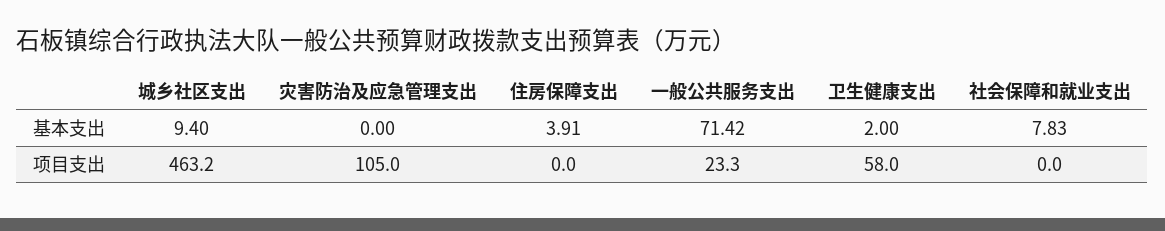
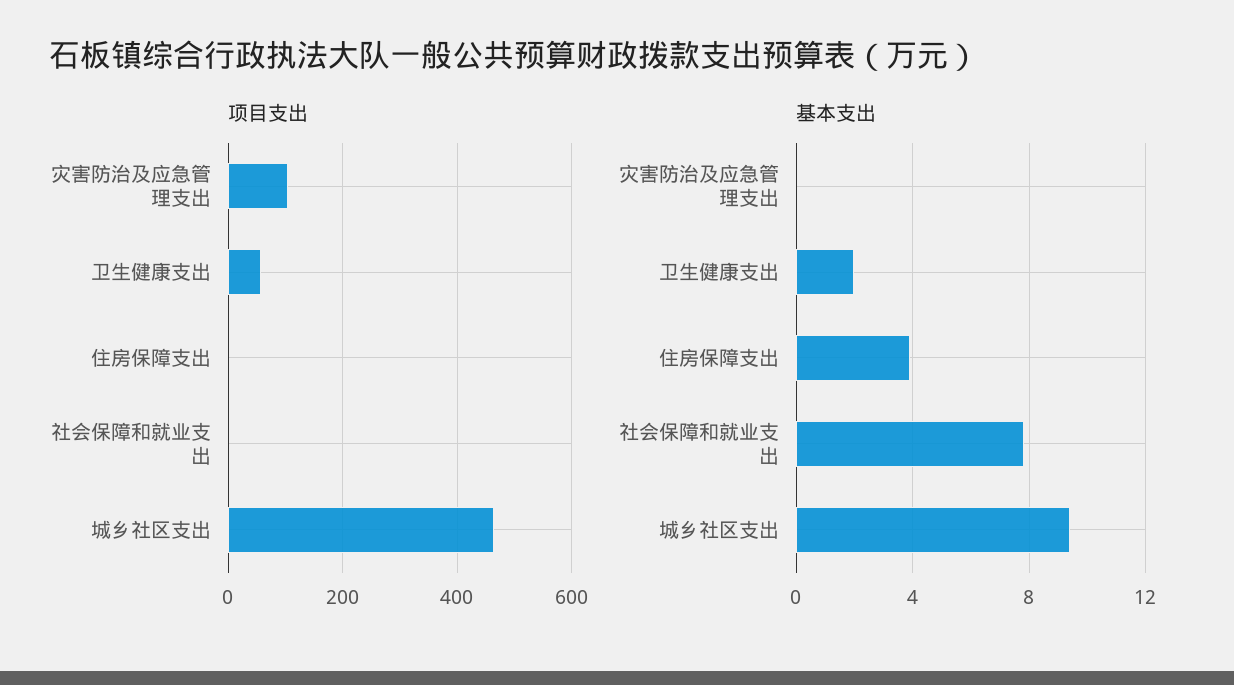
  {
    "基本支出": {
      "城乡社区支出": 9.4,
      "灾害防治及应急管理支出": 0,
      "住房保障支出": 3.91,
-     "一般公共服务支出": 71.42,
      "卫生健康支出": 2,
      "社会保障和就业支出": 7.83
    },
    "项目支出": {
      "城乡社区支出": 463.2,
      "灾害防治及应急管理支出": 105,
      "住房保障支出": 0,
-     "一般公共服务支出": 23.3,
      "卫生健康支出": 58,
      "社会保障和就业支出": 0
    }
  }

